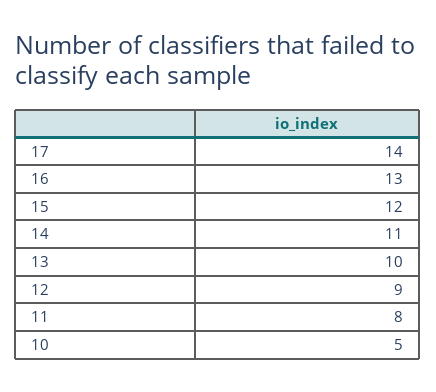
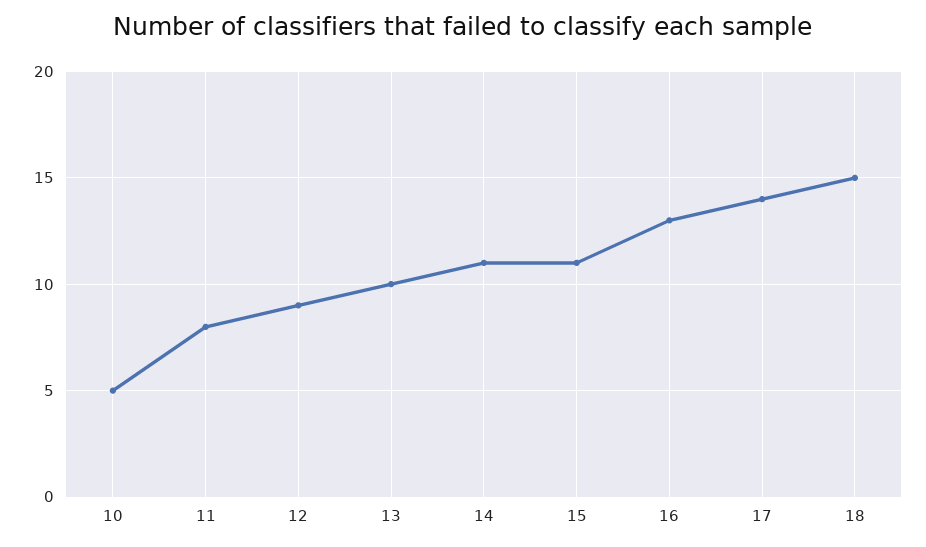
  {
    "17": 14,
    "16": 13,
-   "15": 12,
+   "15": 11,
    "14": 11,
    "13": 10,
    "12": 9,
    "11": 8,
-   "10": 5
+   "10": 5,
+   "18": 15
  }

